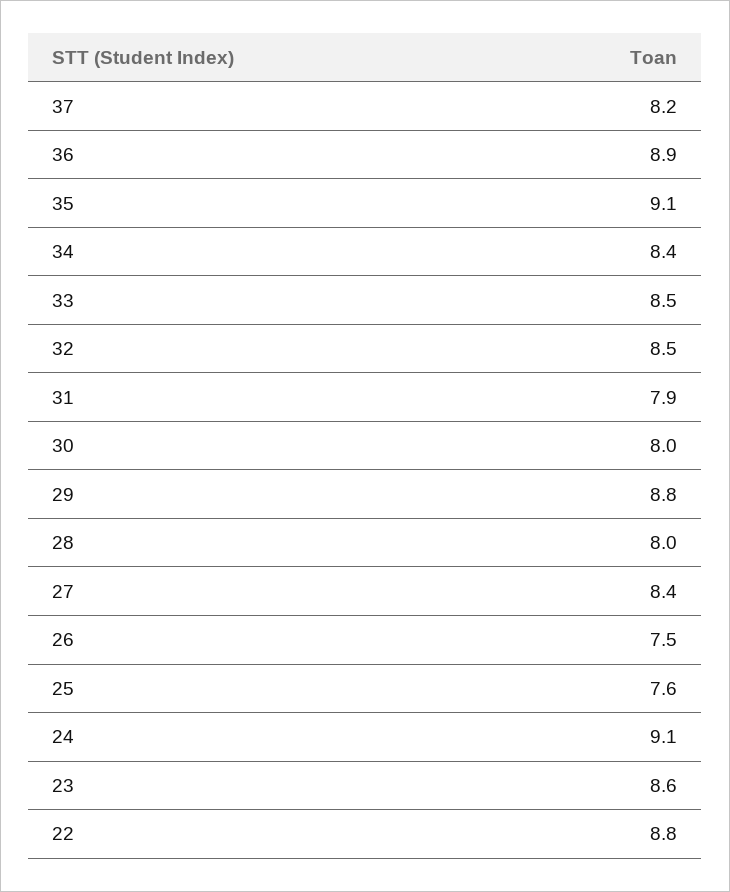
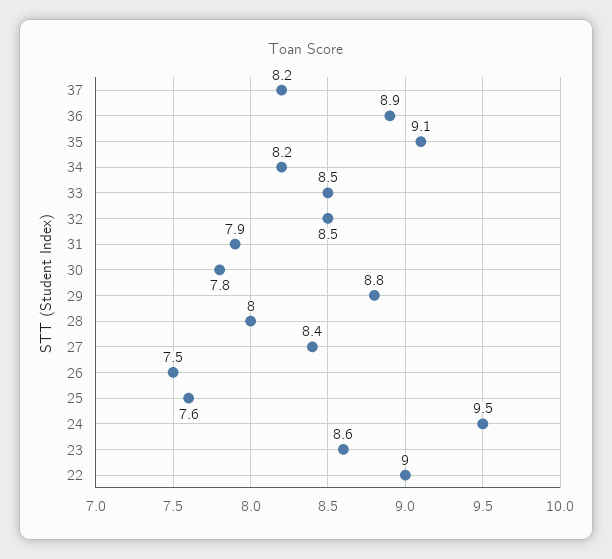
  {
    "37": 8.2,
    "36": 8.9,
    "35": 9.1,
-   "34": 8.4,
+   "34": 8.2,
    "33": 8.5,
    "32": 8.5,
    "31": 7.9,
-   "30": 8,
+   "30": 7.8,
    "29": 8.8,
    "28": 8,
    "27": 8.4,
    "26": 7.5,
    "25": 7.6,
-   "24": 9.1,
+   "24": 9.5,
    "23": 8.6,
-   "22": 8.8
+   "22": 9
  }

